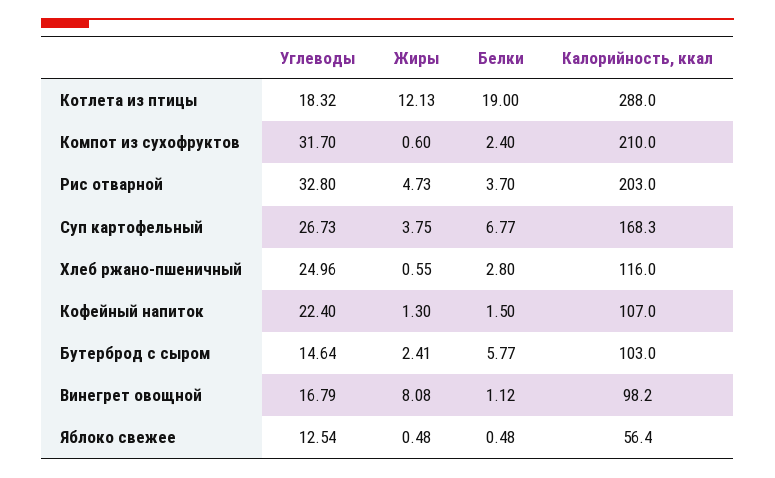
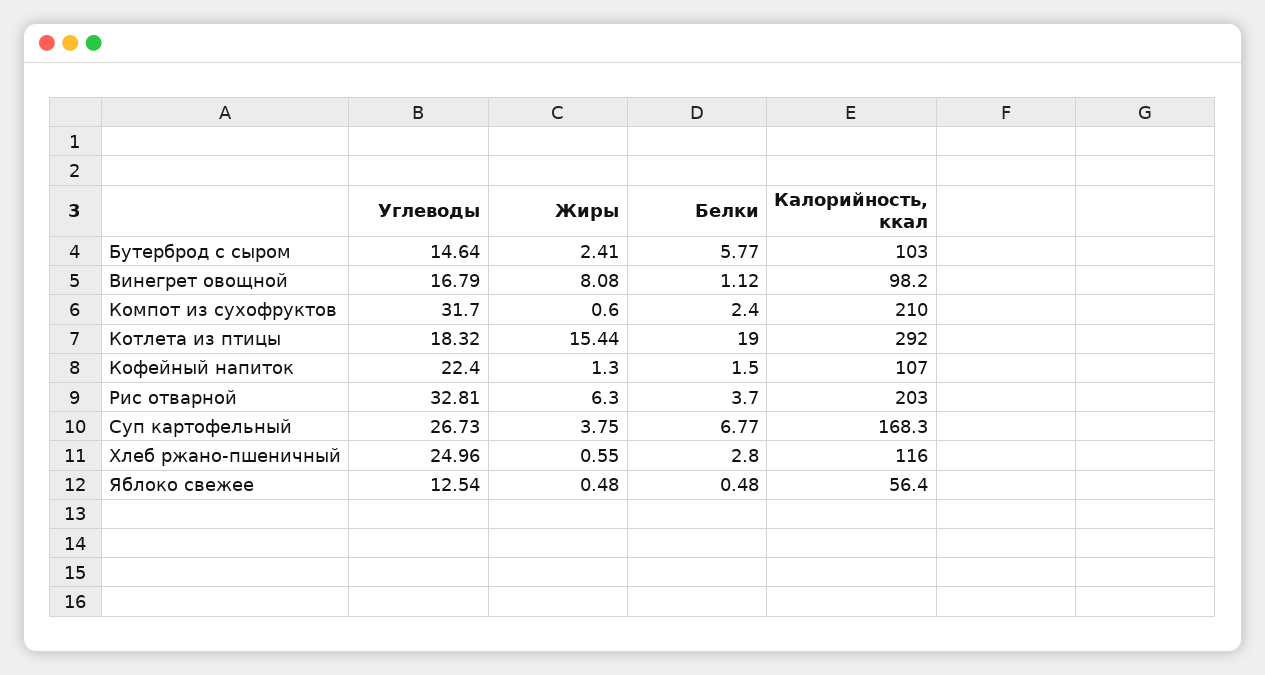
  {
    "Углеводы": {
      "Котлета из птицы": 18.32,
      "Компот из сухофруктов": 31.7,
-     "Рис отварной": 32.8,
+     "Рис отварной": 32.81,
      "Суп картофельный": 26.73,
      "Хлеб ржано-пшеничный": 24.96,
      "Кофейный напиток": 22.4,
      "Бутерброд с сыром": 14.64,
      "Винегрет овощной": 16.79,
      "Яблоко свежее": 12.54
    },
    "Жиры": {
-     "Котлета из птицы": 12.13,
+     "Котлета из птицы": 15.44,
      "Компот из сухофруктов": 0.6,
-     "Рис отварной": 4.73,
+     "Рис отварной": 6.3,
      "Суп картофельный": 3.75,
      "Хлеб ржано-пшеничный": 0.55,
      "Кофейный напиток": 1.3,
      "Бутерброд с сыром": 2.41,
      "Винегрет овощной": 8.08,
      "Яблоко свежее": 0.48
    },
    "Белки": {
      "Котлета из птицы": 19,
      "Компот из сухофруктов": 2.4,
      "Рис отварной": 3.7,
      "Суп картофельный": 6.77,
      "Хлеб ржано-пшеничный": 2.8,
      "Кофейный напиток": 1.5,
      "Бутерброд с сыром": 5.77,
      "Винегрет овощной": 1.12,
      "Яблоко свежее": 0.48
    },
    "Калорийность, ккал": {
-     "Котлета из птицы": 288,
+     "Котлета из птицы": 292,
      "Компот из сухофруктов": 210,
      "Рис отварной": 203,
      "Суп картофельный": 168.3,
      "Хлеб ржано-пшеничный": 116,
      "Кофейный напиток": 107,
      "Бутерброд с сыром": 103,
      "Винегрет овощной": 98.2,
      "Яблоко свежее": 56.4
    }
  }

